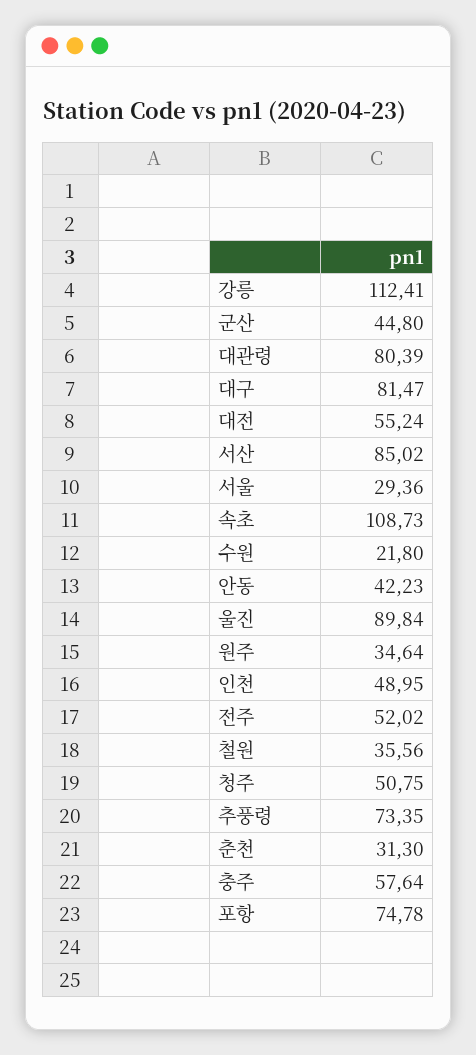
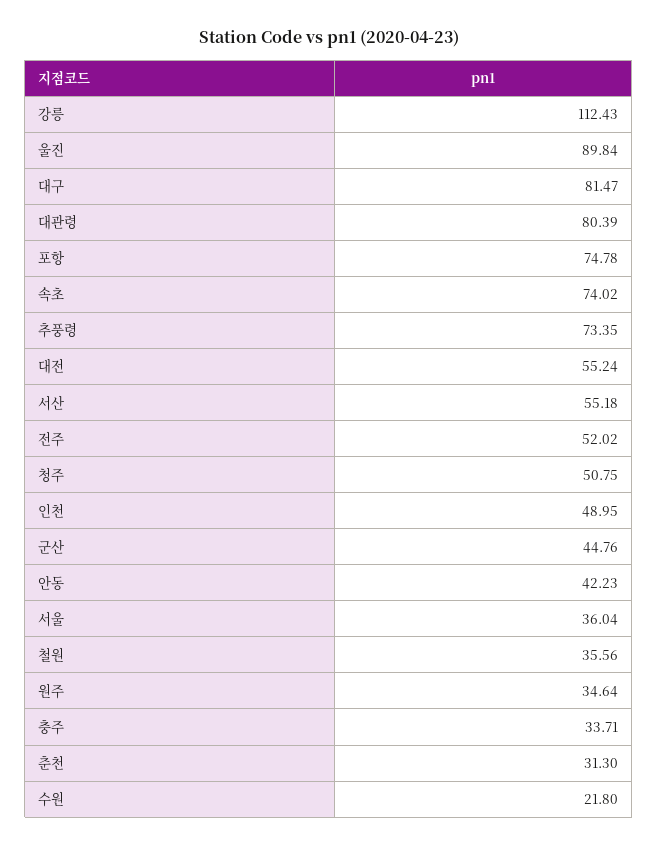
  {
-   "강릉": 112.41,
+   "강릉": 112.43,
-   "군산": 44.8,
+   "군산": 44.76,
    "대관령": 80.39,
    "대구": 81.47,
    "대전": 55.24,
-   "서산": 85.02,
+   "서산": 55.18,
-   "서울": 29.36,
+   "서울": 36.04,
-   "속초": 108.73,
+   "속초": 74.02,
    "수원": 21.8,
    "안동": 42.23,
    "울진": 89.84,
    "원주": 34.64,
    "인천": 48.95,
    "전주": 52.02,
    "철원": 35.56,
    "청주": 50.75,
    "추풍령": 73.35,
    "춘천": 31.3,
-   "충주": 57.64,
+   "충주": 33.71,
    "포항": 74.78
  }

